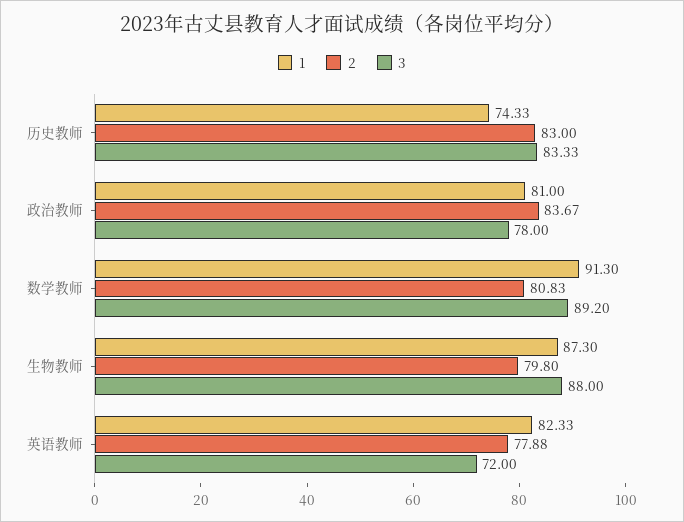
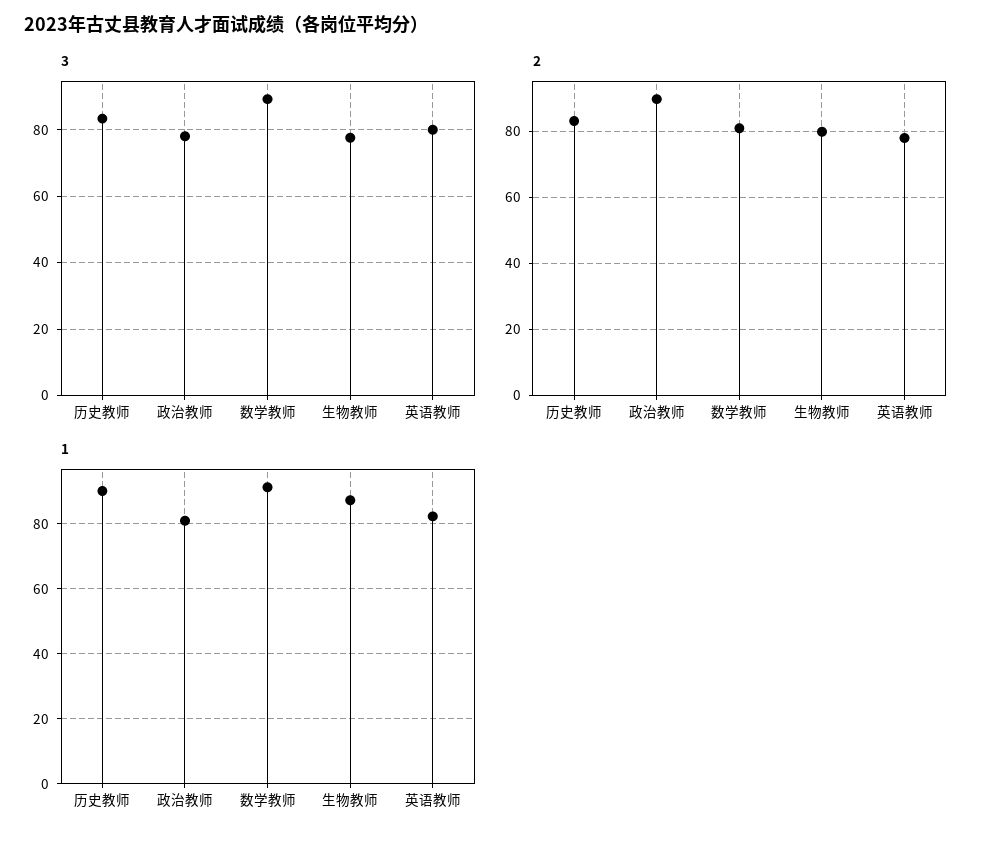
  {
    "1": {
-     "历史教师": 74.33,
+     "历史教师": 90,
      "政治教师": 81,
      "数学教师": 91.3,
      "生物教师": 87.3,
      "英语教师": 82.33
    },
    "2": {
      "历史教师": 83,
-     "政治教师": 83.67,
+     "政治教师": 90,
      "数学教师": 80.83,
      "生物教师": 79.8,
      "英语教师": 77.88
    },
    "3": {
      "历史教师": 83.33,
      "政治教师": 78,
      "数学教师": 89.2,
-     "生物教师": 88,
+     "生物教师": 78,
-     "英语教师": 72
+     "英语教师": 80
    }
  }

